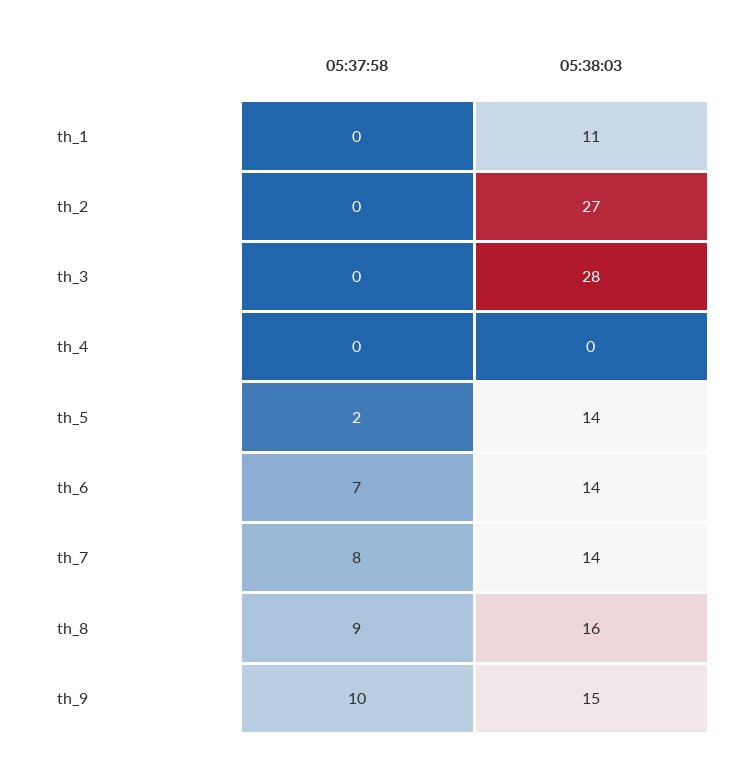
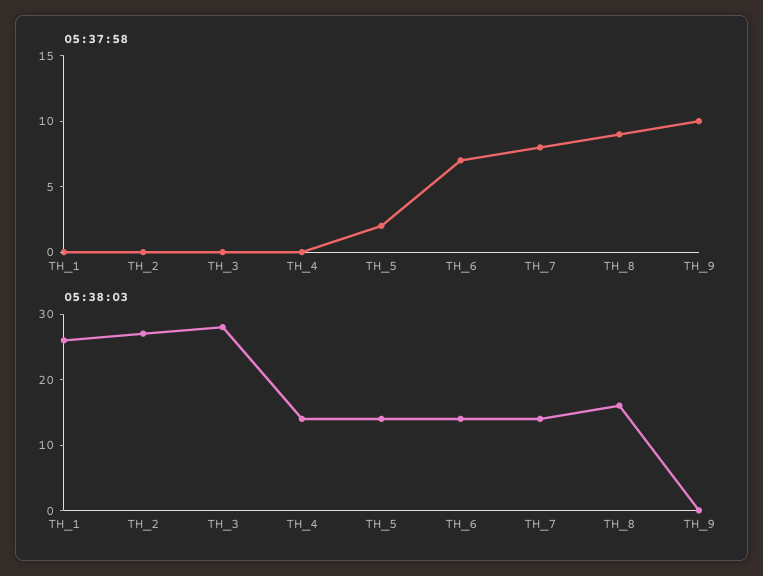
  {
    "05:37:58": {
      "th_1": 0,
      "th_2": 0,
      "th_3": 0,
      "th_4": 0,
      "th_5": 2,
      "th_6": 7,
      "th_7": 8,
      "th_8": 9,
      "th_9": 10
    },
    "05:38:03": {
-     "th_1": 11,
+     "th_1": 25,
      "th_2": 27,
      "th_3": 28,
-     "th_4": 0,
+     "th_4": 15,
      "th_5": 14,
      "th_6": 14,
      "th_7": 14,
      "th_8": 16,
-     "th_9": 15
+     "th_9": 0
    }
  }

